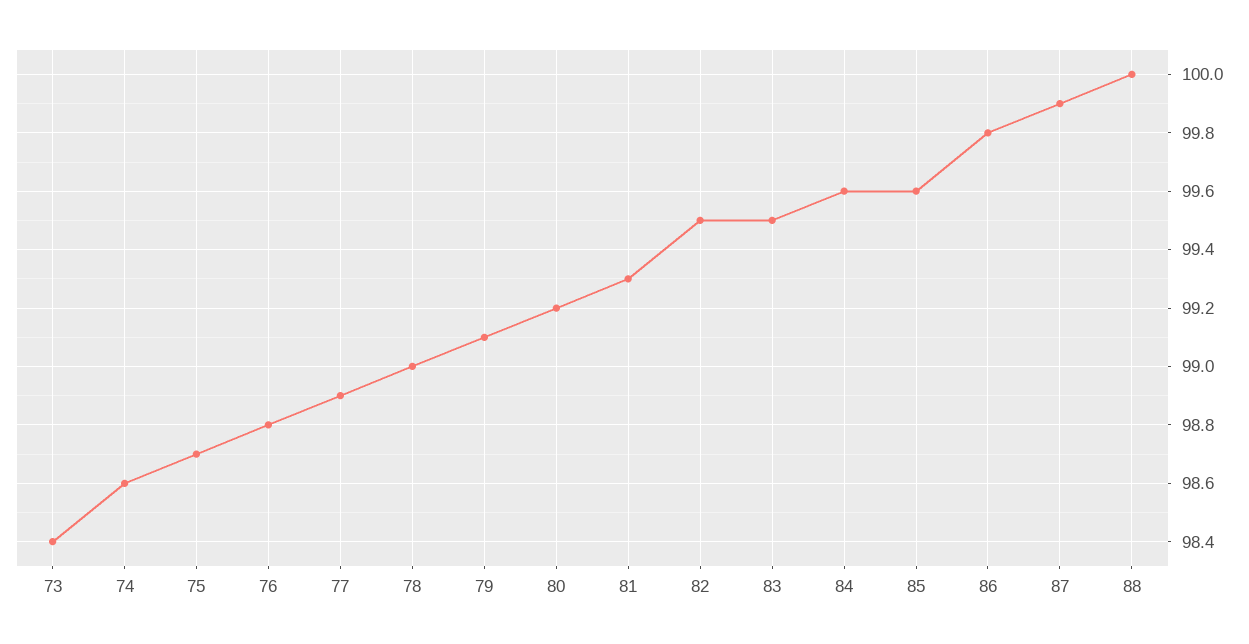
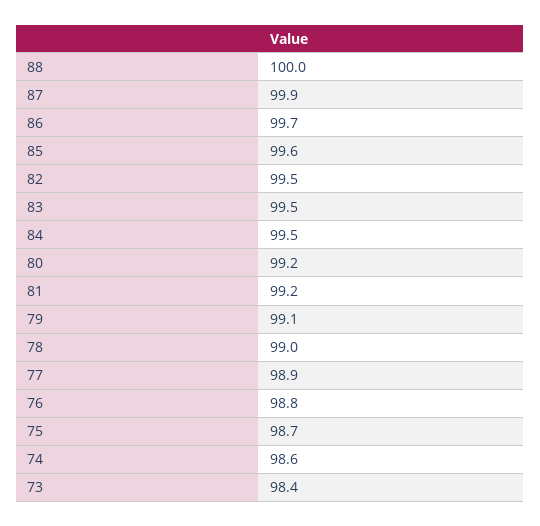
  {
    "73": 98.4,
    "74": 98.6,
    "75": 98.7,
    "76": 98.8,
    "77": 98.9,
    "78": 99,
    "79": 99.1,
    "80": 99.2,
-   "81": 99.3,
+   "81": 99.2,
    "82": 99.5,
    "83": 99.5,
-   "84": 99.6,
+   "84": 99.5,
    "85": 99.6,
-   "86": 99.8,
+   "86": 99.7,
    "87": 99.9,
    "88": 100
  }

